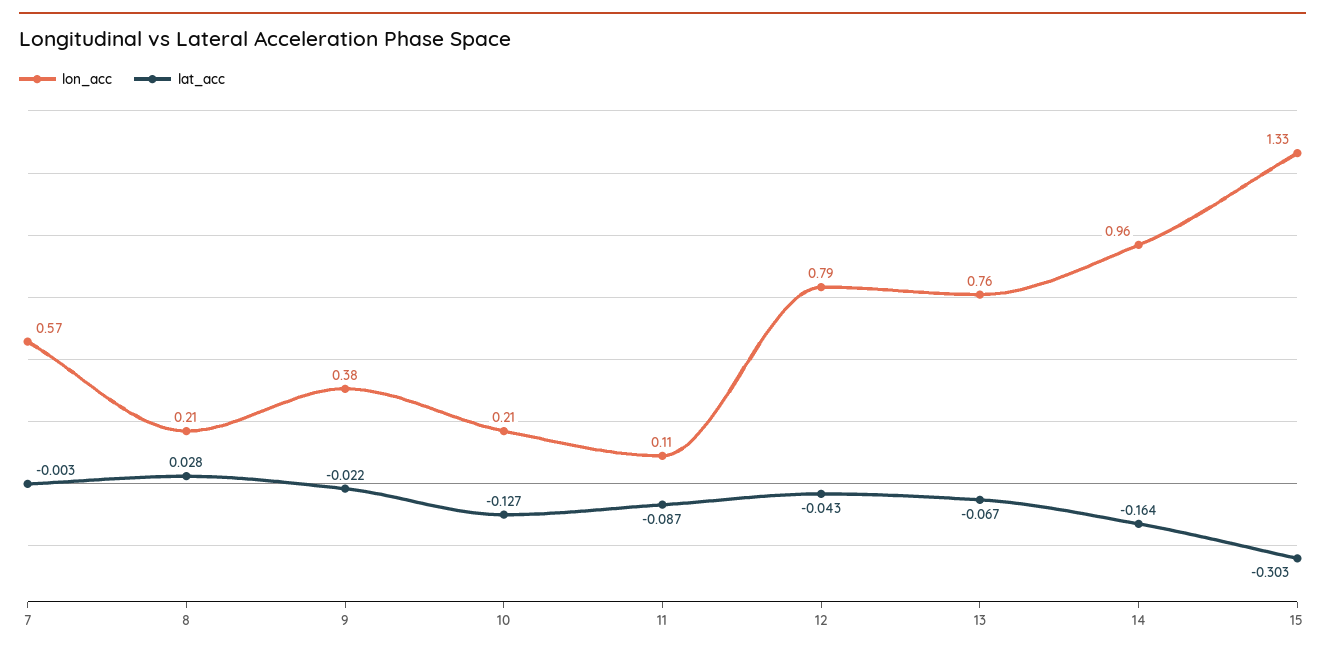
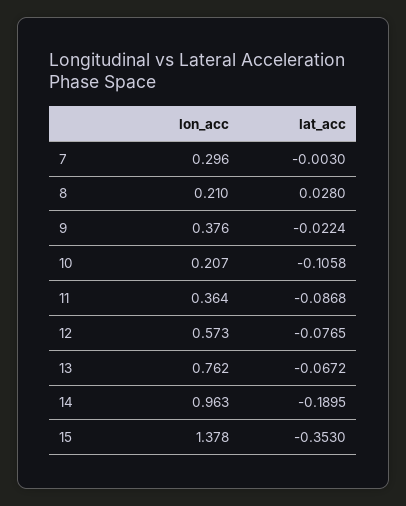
  {
    "lon_acc": {
-     "7": 0.57,
+     "7": 0.296,
      "8": 0.21,
      "9": 0.376,
      "10": 0.207,
-     "11": 0.11,
+     "11": 0.364,
-     "12": 0.79,
+     "12": 0.573,
      "13": 0.762,
      "14": 0.963,
-     "15": 1.33
+     "15": 1.378
    },
    "lat_acc": {
      "7": -0.003,
      "8": 0.028,
      "9": -0.0224,
-     "10": -0.127,
+     "10": -0.1058,
      "11": -0.0868,
-     "12": -0.043,
+     "12": -0.0765,
      "13": -0.0672,
-     "14": -0.164,
+     "14": -0.1895,
-     "15": -0.303
+     "15": -0.353
    }
  }

